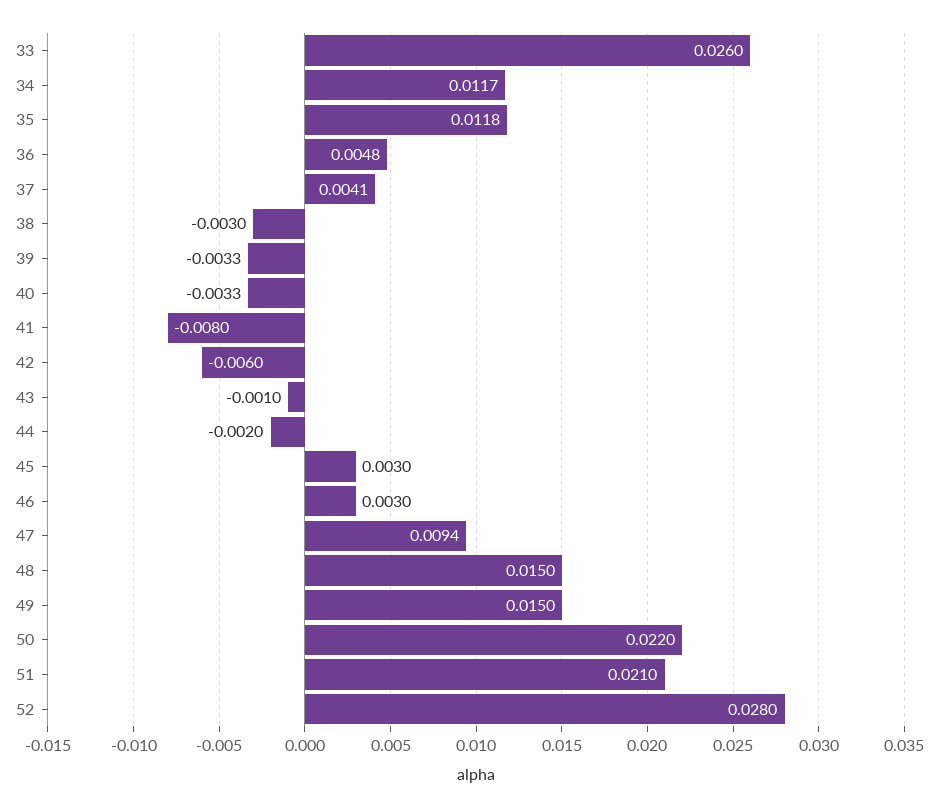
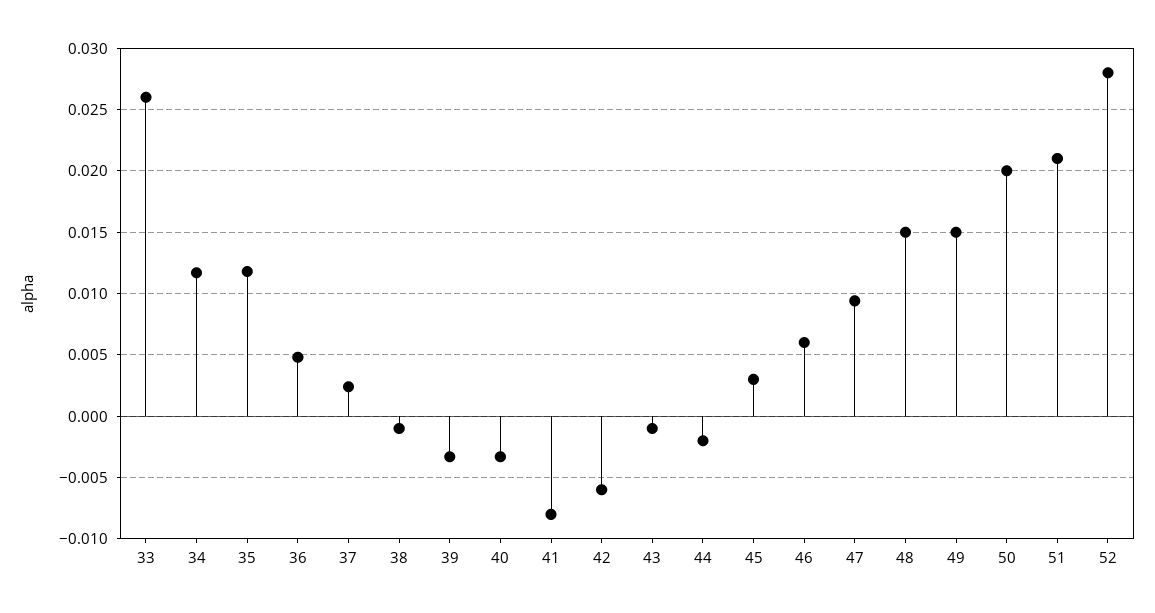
  {
    "33": 0.026,
    "34": 0.0117,
    "35": 0.0118,
    "36": 0.0048,
-   "37": 0.0041,
+   "37": 0.0025,
-   "38": -0.003,
+   "38": -0.001,
    "39": -0.0033,
    "40": -0.0033,
    "41": -0.008,
    "42": -0.006,
    "43": -0.001,
    "44": -0.002,
    "45": 0.003,
-   "46": 0.003,
+   "46": 0.006,
    "47": 0.0094,
    "48": 0.015,
    "49": 0.015,
-   "50": 0.022,
+   "50": 0.02,
    "51": 0.021,
    "52": 0.028
  }

